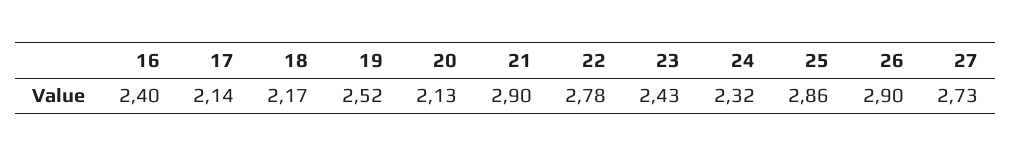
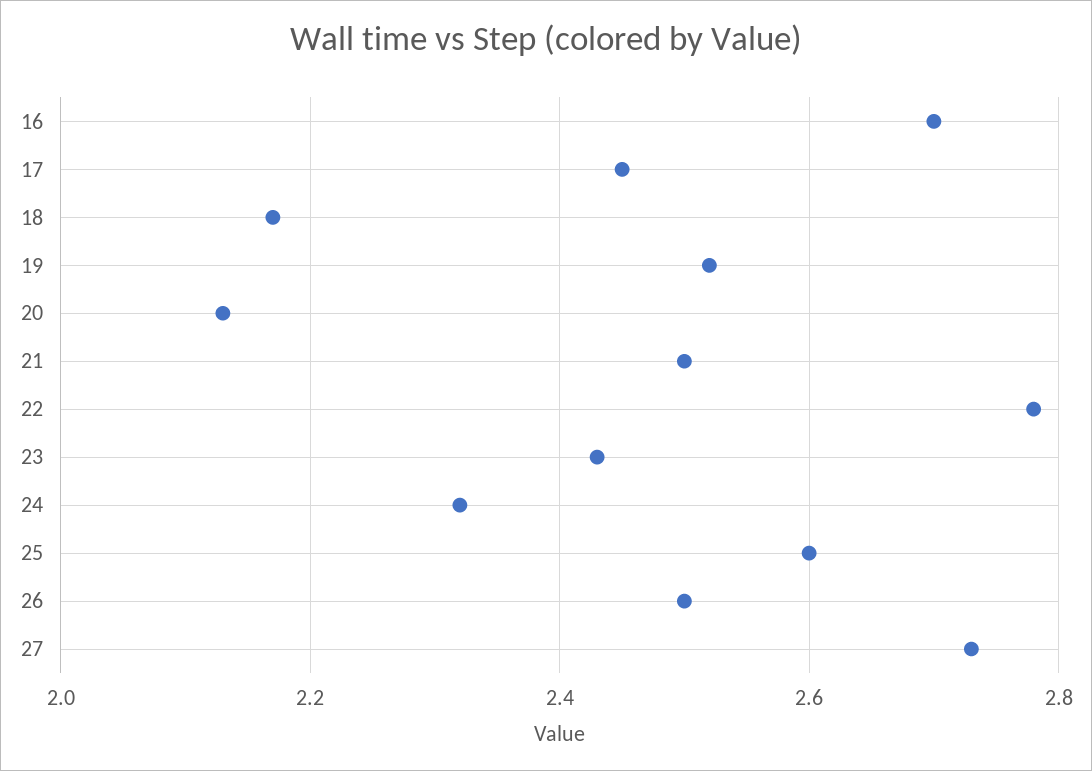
  {
-   "16": 2.4,
+   "16": 2.7,
-   "17": 2.14,
+   "17": 2.45,
    "18": 2.17,
    "19": 2.52,
    "20": 2.13,
-   "21": 2.9,
+   "21": 2.5,
    "22": 2.78,
    "23": 2.43,
    "24": 2.32,
-   "25": 2.86,
+   "25": 2.6,
-   "26": 2.9,
+   "26": 2.5,
    "27": 2.73
  }

